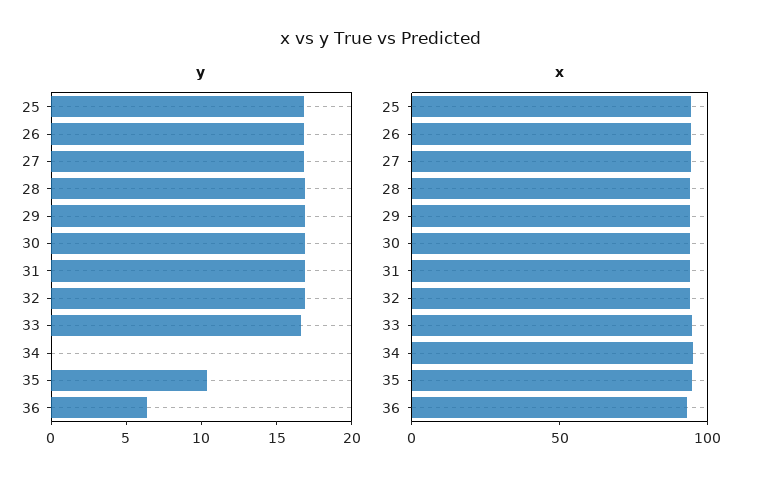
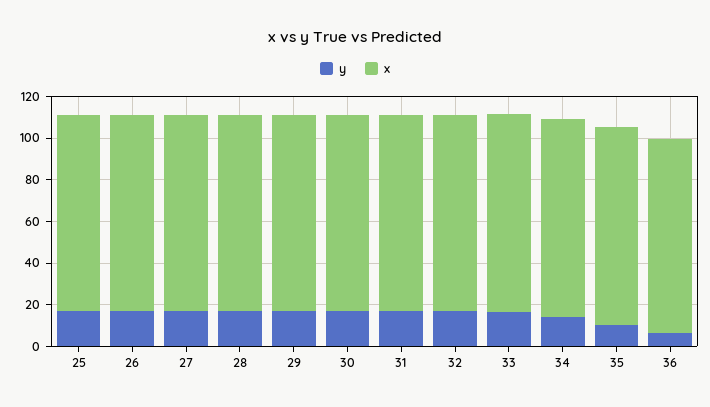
  {
    "y": {
      "25": 17,
      "26": 17,
      "27": 17,
      "28": 17,
      "29": 17,
      "30": 17,
      "31": 17,
      "32": 17,
      "33": 17,
-     "34": 0,
+     "34": 15,
      "35": 10,
      "36": 6
    },
    "x": {
      "25": 95,
      "26": 95,
      "27": 95,
      "28": 95,
      "29": 95,
      "30": 95,
      "31": 95,
      "32": 95,
      "33": 95,
      "34": 95,
      "35": 95,
      "36": 95
    }
  }

